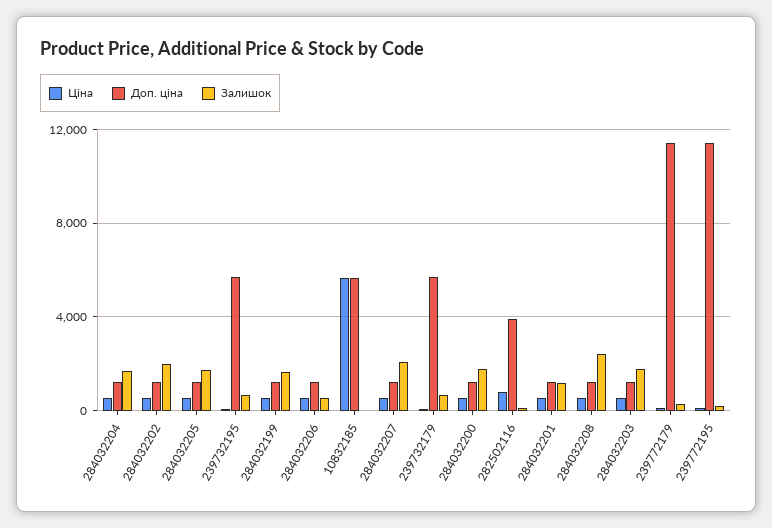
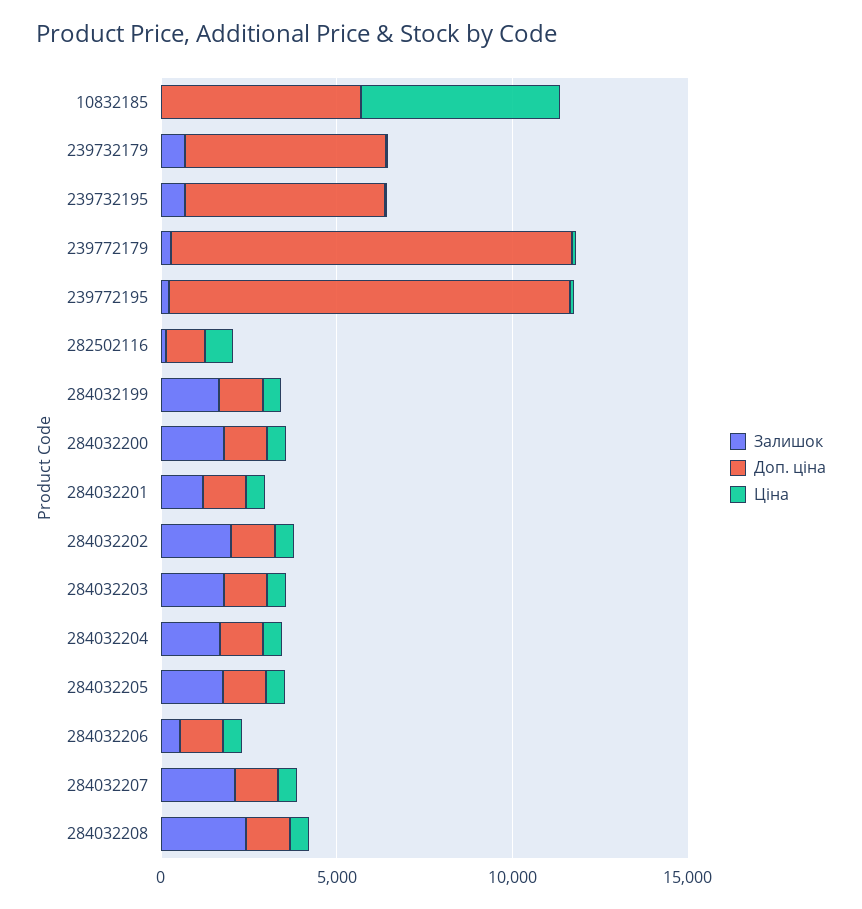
  {
    "Ціна": {
      "284032204": 500,
      "284032202": 500,
      "284032205": 500,
      "239732195": 0,
      "284032199": 500,
      "284032206": 500,
      "10832185": 5500,
      "284032207": 500,
      "239732179": 0,
      "284032200": 500,
      "282502116": 1000,
      "284032201": 500,
      "284032208": 500,
      "284032203": 500,
      "239772179": 0,
      "239772195": 0
    },
    "Доп. ціна": {
      "284032204": 1000,
      "284032202": 1000,
      "284032205": 1000,
      "239732195": 5500,
      "284032199": 1000,
      "284032206": 1000,
      "10832185": 5500,
      "284032207": 1000,
      "239732179": 5500,
      "284032200": 1000,
-     "282502116": 4000,
+     "282502116": 1000,
      "284032201": 1000,
      "284032208": 1000,
      "284032203": 1000,
      "239772179": 11500,
      "239772195": 11500
    },
    "Залишок": {
      "284032204": 1500,
      "284032202": 2000,
      "284032205": 2000,
      "239732195": 500,
      "284032199": 1500,
      "284032206": 500,
      "10832185": 0,
      "284032207": 2000,
      "239732179": 500,
      "284032200": 2000,
      "282502116": 0,
      "284032201": 1000,
      "284032208": 2500,
      "284032203": 2000,
      "239772179": 500,
      "239772195": 0
    }
  }

